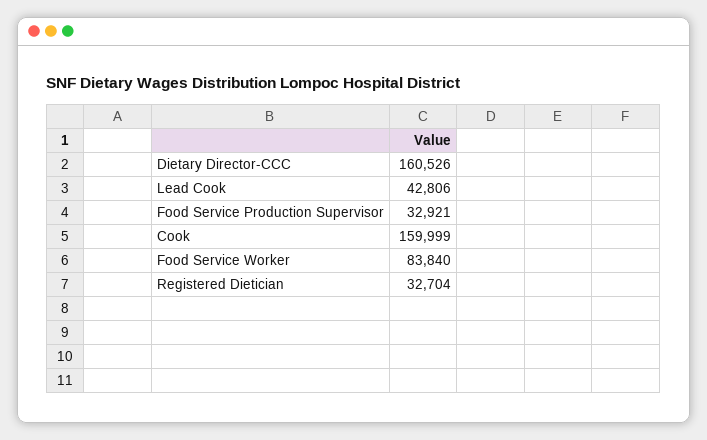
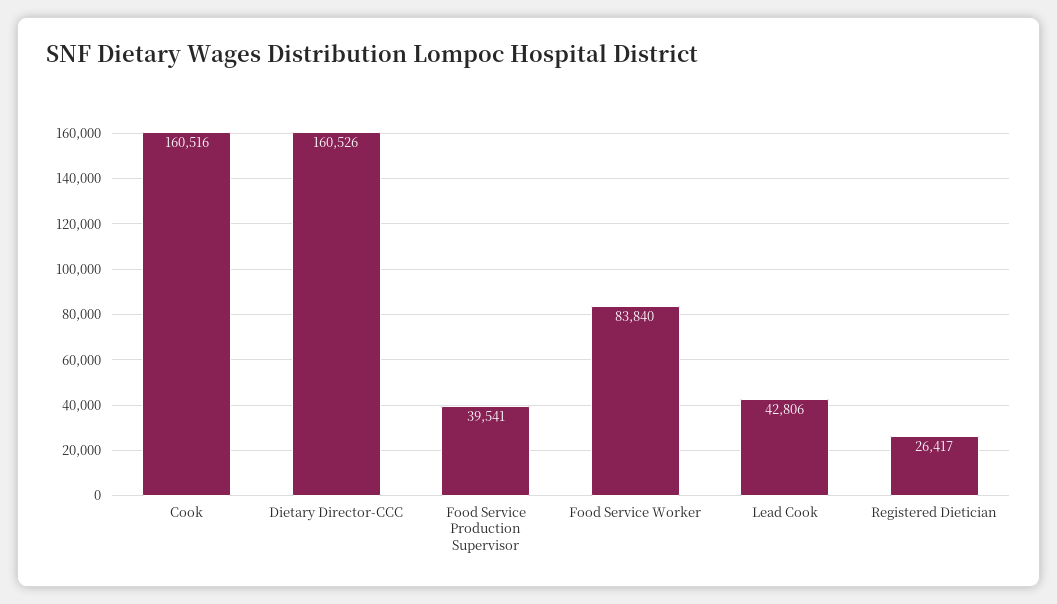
  {
    "Dietary Director-CCC": 160526,
    "Lead Cook": 42806,
-   "Food Service Production Supervisor": 32921,
+   "Food Service Production Supervisor": 39541,
-   "Cook": 159999,
+   "Cook": 160516,
    "Food Service Worker": 83840,
-   "Registered Dietician": 32704
+   "Registered Dietician": 26417
  }

